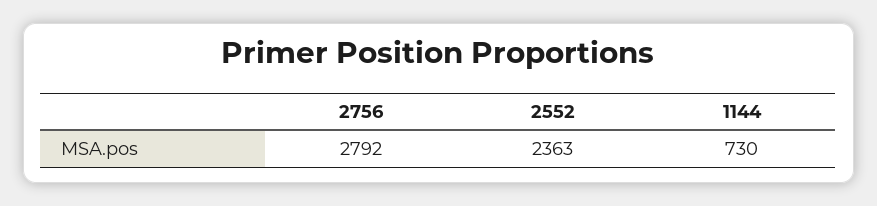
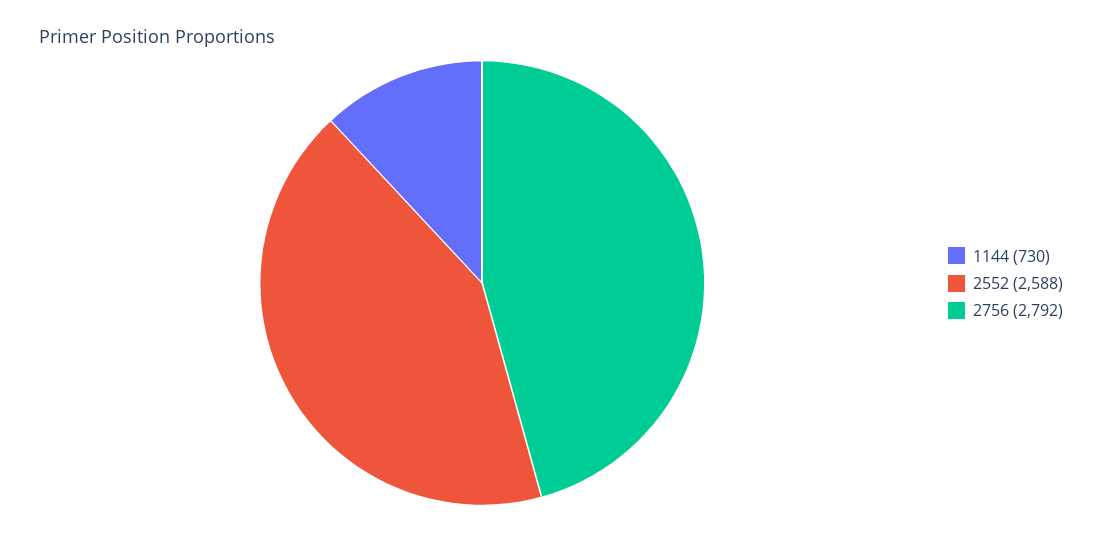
  {
    "2756": 2792,
-   "2552": 2363,
+   "2552": 2588,
    "1144": 730
  }

